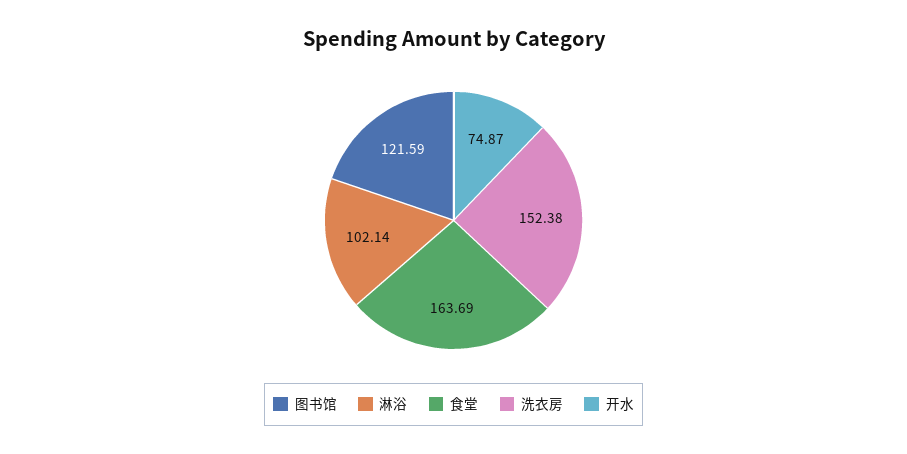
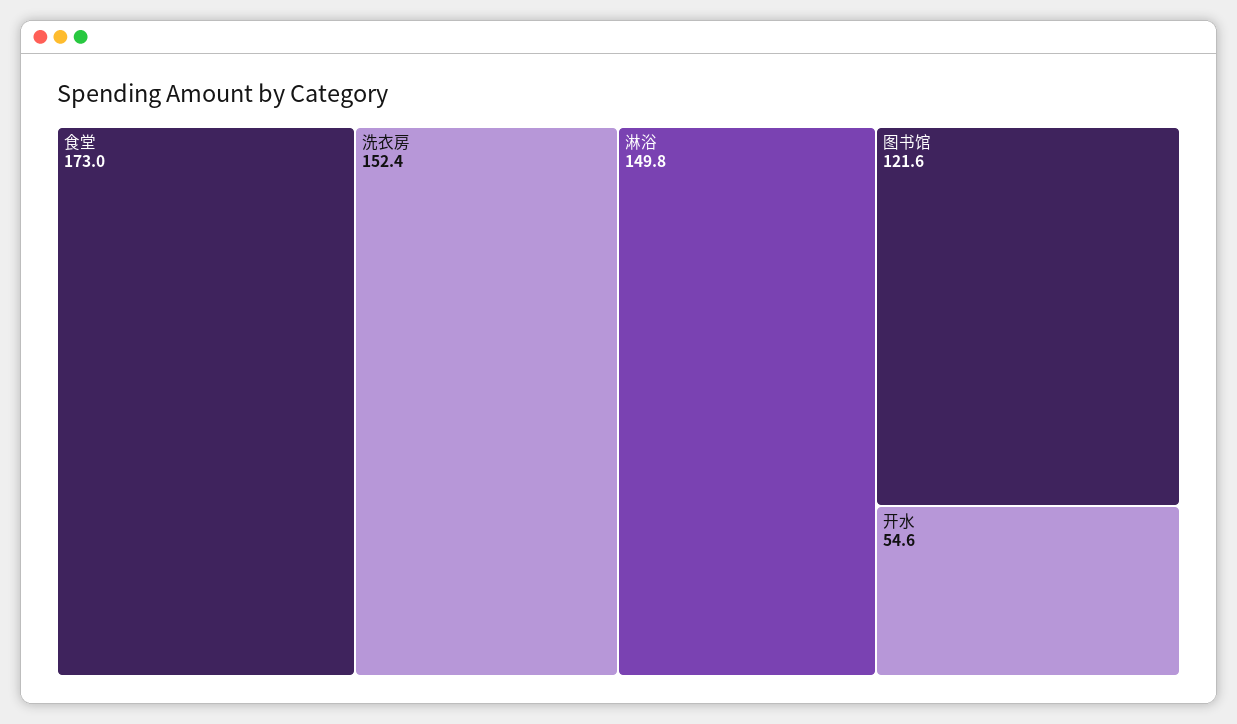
  {
    "图书馆": 121.59,
-   "淋浴": 102.14,
+   "淋浴": 149.8,
-   "食堂": 163.69,
+   "食堂": 173,
    "洗衣房": 152.38,
-   "开水": 74.87
+   "开水": 54.6
  }

